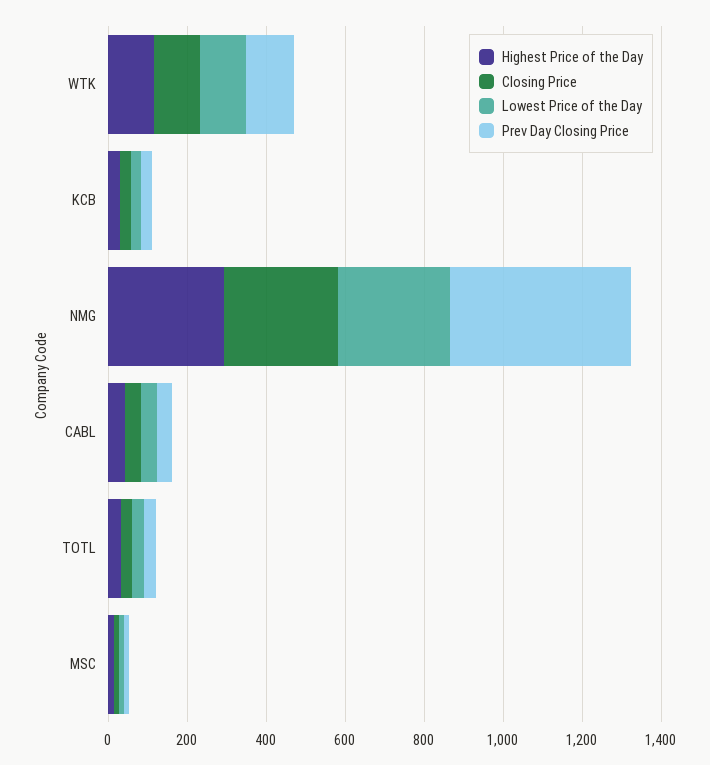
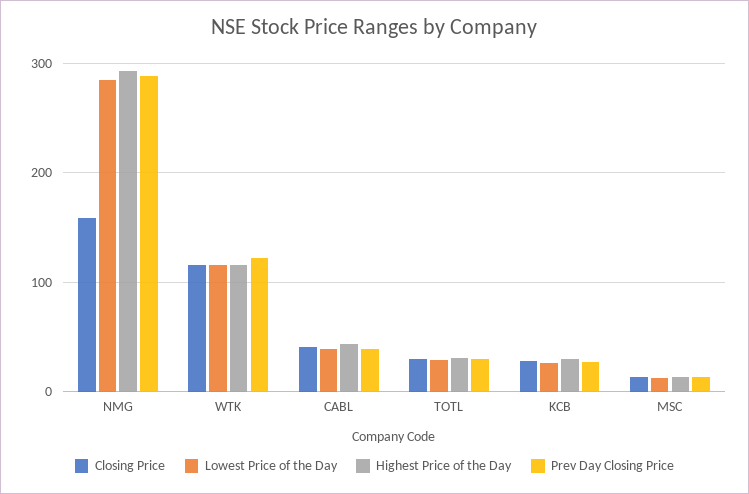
  {
    "Highest Price of the Day": {
      "WTK": 120,
      "KCB": 30,
      "NMG": 290,
      "CABL": 40,
      "TOTL": 30,
      "MSC": 10
    },
    "Closing Price": {
      "WTK": 120,
      "KCB": 30,
-     "NMG": 300,
+     "NMG": 160,
      "CABL": 40,
      "TOTL": 30,
      "MSC": 10
    },
    "Lowest Price of the Day": {
      "WTK": 120,
      "KCB": 30,
      "NMG": 290,
      "CABL": 40,
      "TOTL": 30,
      "MSC": 10
    },
    "Prev Day Closing Price": {
      "WTK": 120,
      "KCB": 30,
-     "NMG": 450,
+     "NMG": 290,
      "CABL": 40,
      "TOTL": 30,
      "MSC": 10
    }
  }

